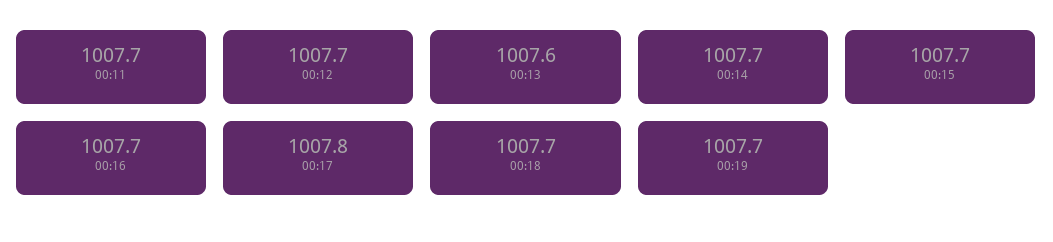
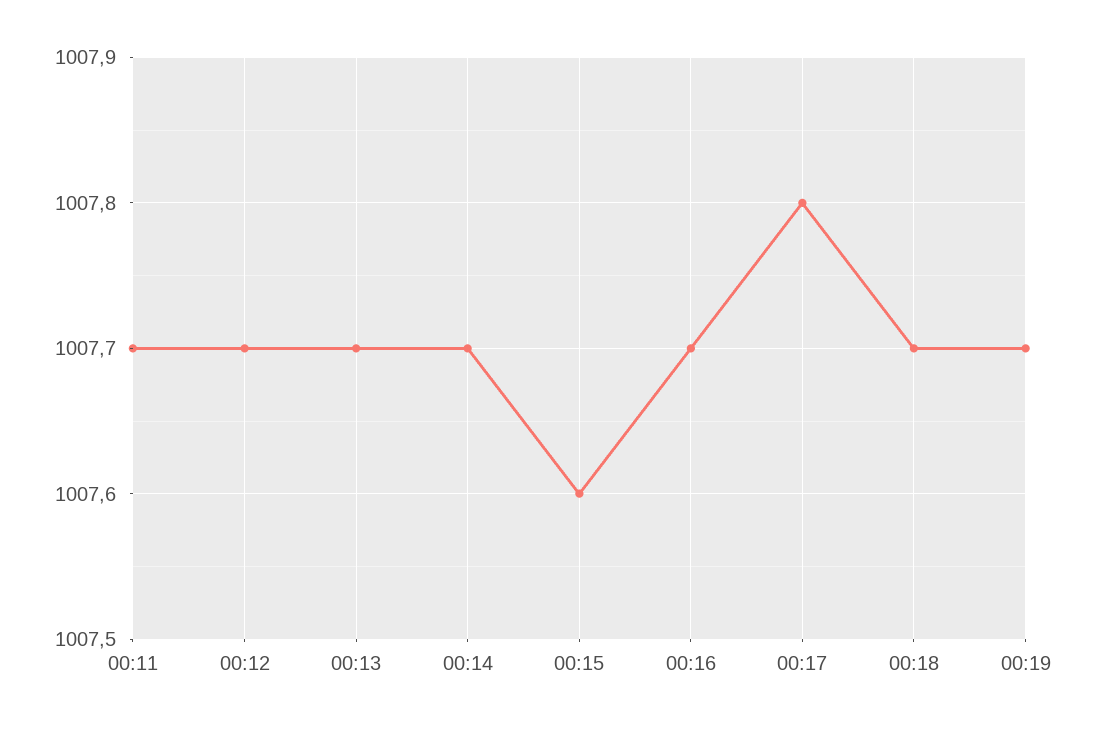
  {
    "00:11": 1007.7,
    "00:12": 1007.7,
-   "00:13": 1007.6,
+   "00:13": 1007.7,
    "00:14": 1007.7,
-   "00:15": 1007.7,
+   "00:15": 1007.6,
    "00:16": 1007.7,
    "00:17": 1007.8,
    "00:18": 1007.7,
    "00:19": 1007.7
  }

